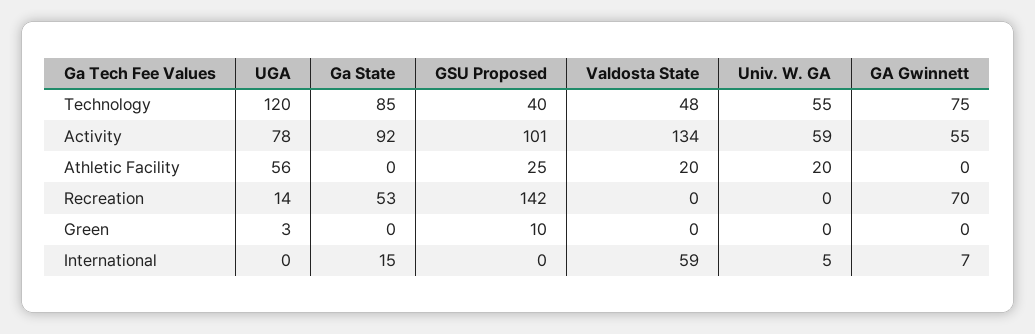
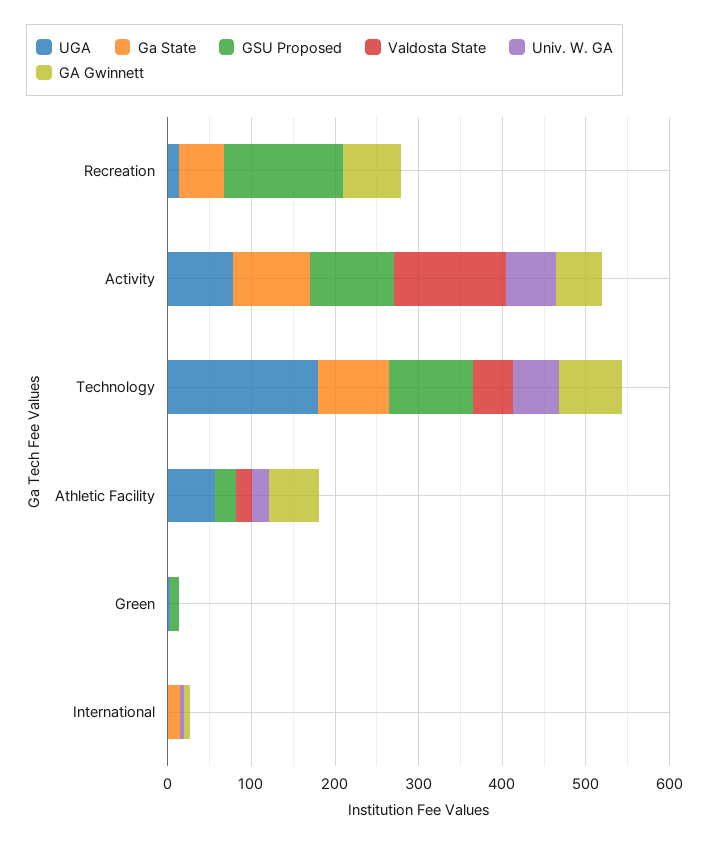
  {
    "UGA": {
-     "Technology": 120,
+     "Technology": 180,
      "Activity": 78,
      "Athletic Facility": 56,
      "Recreation": 14,
      "Green": 3,
      "International": 0
    },
    "Ga State": {
      "Technology": 85,
      "Activity": 92,
      "Athletic Facility": 0,
      "Recreation": 53,
      "Green": 0,
      "International": 15
    },
    "GSU Proposed": {
-     "Technology": 40,
+     "Technology": 100,
      "Activity": 101,
      "Athletic Facility": 25,
      "Recreation": 142,
      "Green": 10,
      "International": 0
    },
    "Valdosta State": {
      "Technology": 48,
      "Activity": 134,
      "Athletic Facility": 20,
      "Recreation": 0,
      "Green": 0,
-     "International": 59
+     "International": 0
    },
    "Univ. W. GA": {
      "Technology": 55,
      "Activity": 59,
      "Athletic Facility": 20,
      "Recreation": 0,
      "Green": 0,
      "International": 5
    },
    "GA Gwinnett": {
      "Technology": 75,
      "Activity": 55,
-     "Athletic Facility": 0,
+     "Athletic Facility": 60,
      "Recreation": 70,
      "Green": 0,
      "International": 7
    }
  }

